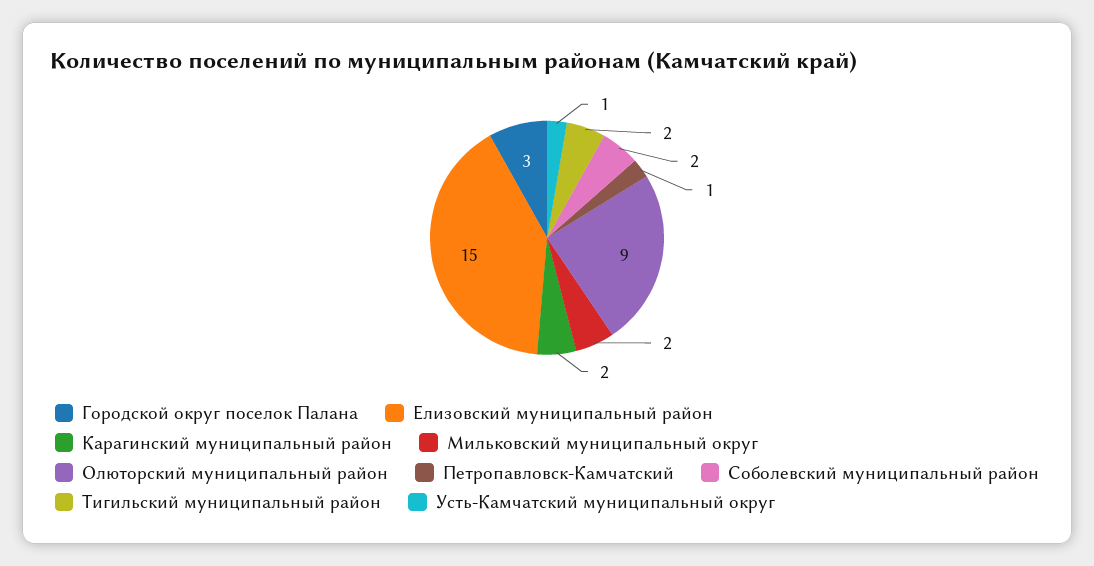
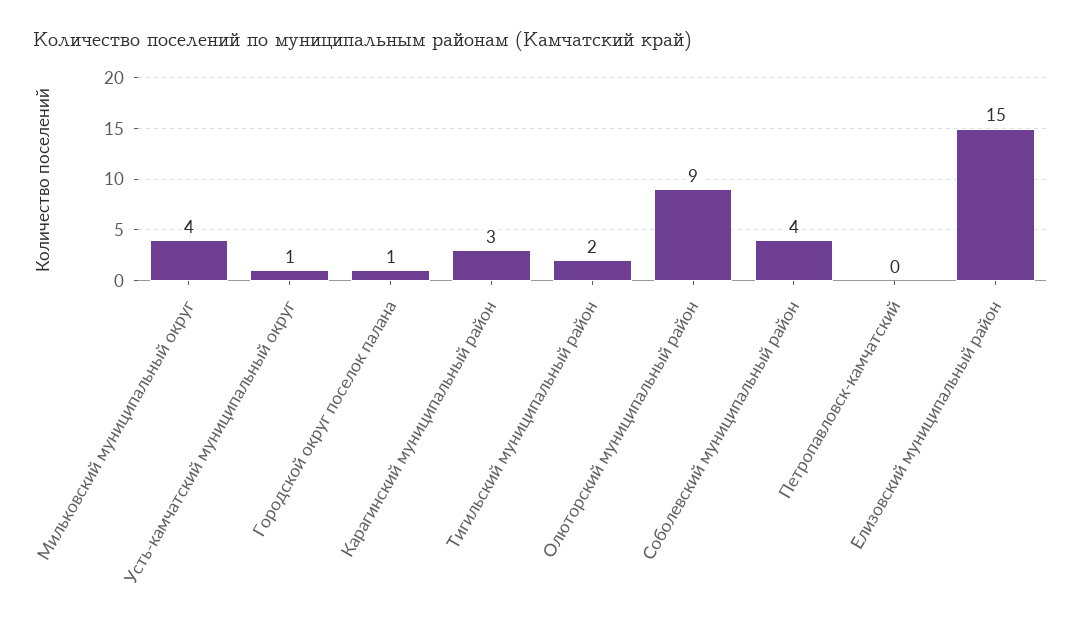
  {
-   "Городской округ поселок Палана": 3,
+   "Городской округ поселок Палана": 1,
    "Елизовский муниципальный район": 15,
-   "Карагинский муниципальный район": 2,
+   "Карагинский муниципальный район": 3,
-   "Мильковский муниципальный округ": 2,
+   "Мильковский муниципальный округ": 4,
    "Олюторский муниципальный район": 9,
-   "Петропавловск-Камчатский": 1,
+   "Петропавловск-Камчатский": 0,
-   "Соболевский муниципальный район": 2,
+   "Соболевский муниципальный район": 4,
    "Тигильский муниципальный район": 2,
    "Усть-Камчатский муниципальный округ": 1
  }

